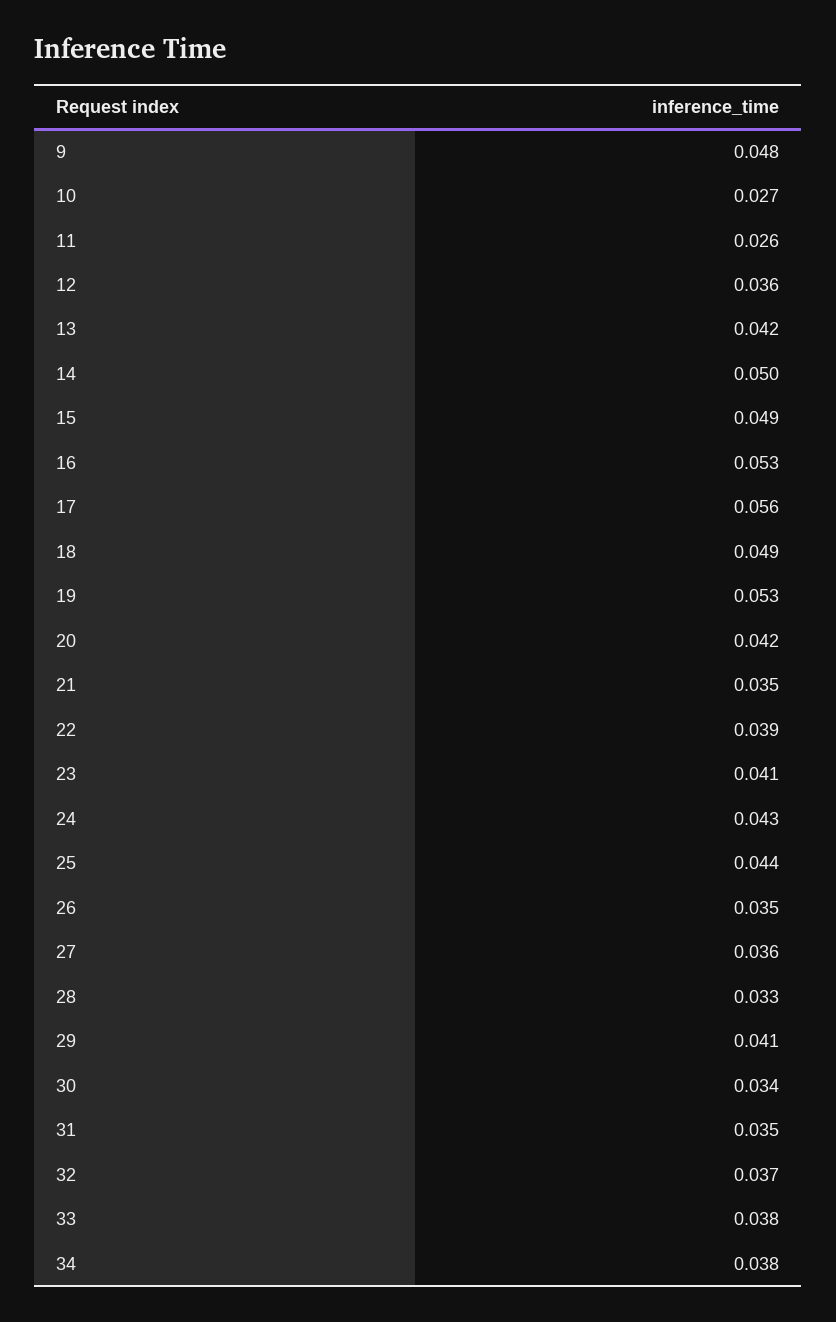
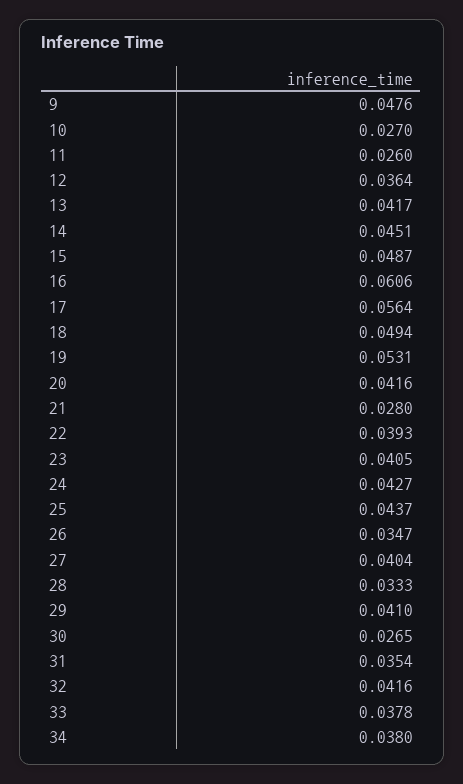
  {
    "9": 0.0476,
    "10": 0.027,
    "11": 0.026,
    "12": 0.0364,
    "13": 0.0417,
-   "14": 0.05,
+   "14": 0.0451,
    "15": 0.0487,
-   "16": 0.053,
+   "16": 0.0606,
    "17": 0.0564,
    "18": 0.0494,
    "19": 0.0531,
    "20": 0.0416,
-   "21": 0.035,
+   "21": 0.028,
    "22": 0.0393,
    "23": 0.0405,
    "24": 0.0427,
    "25": 0.0437,
    "26": 0.0347,
-   "27": 0.036,
+   "27": 0.0404,
    "28": 0.0333,
    "29": 0.041,
-   "30": 0.034,
+   "30": 0.0265,
    "31": 0.0354,
-   "32": 0.037,
+   "32": 0.0416,
    "33": 0.0378,
    "34": 0.038
  }

